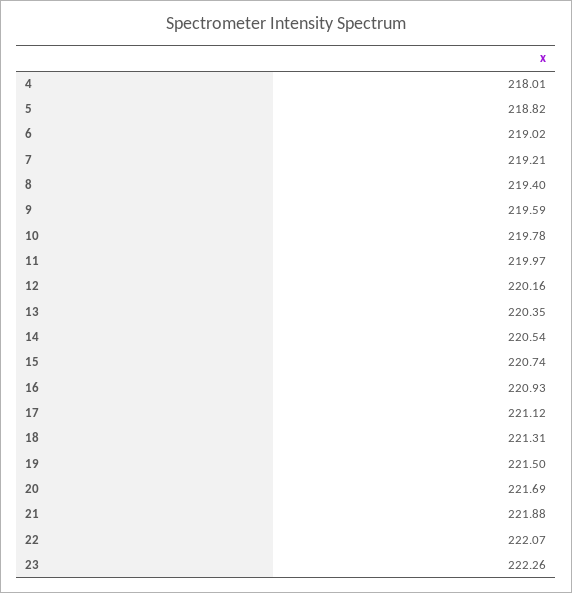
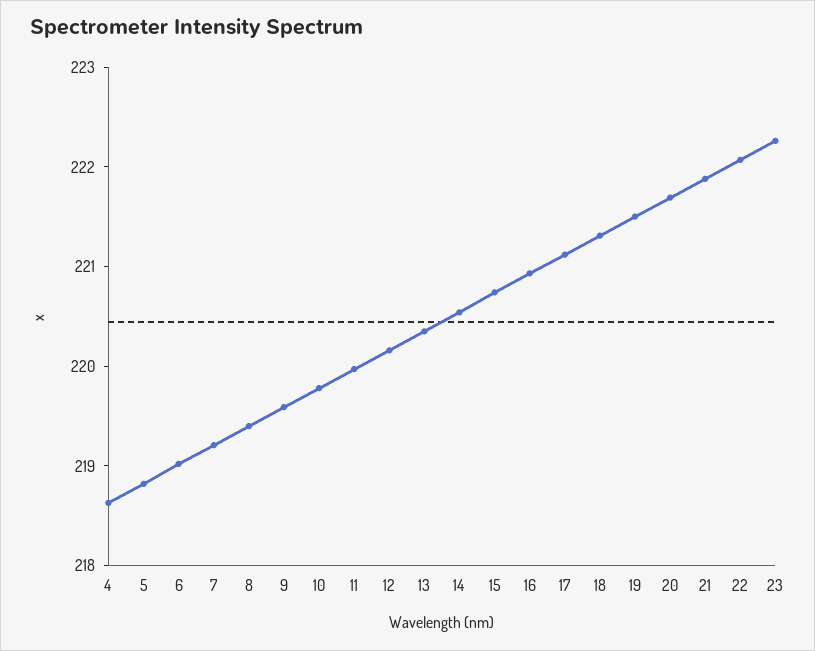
  {
-   "4": 218.01,
+   "4": 218.6,
    "5": 218.82,
    "6": 219.02,
    "7": 219.21,
    "8": 219.4,
    "9": 219.59,
    "10": 219.78,
    "11": 219.97,
    "12": 220.16,
    "13": 220.35,
    "14": 220.54,
    "15": 220.74,
    "16": 220.93,
    "17": 221.12,
    "18": 221.31,
    "19": 221.5,
    "20": 221.69,
    "21": 221.88,
    "22": 222.07,
    "23": 222.26
  }

